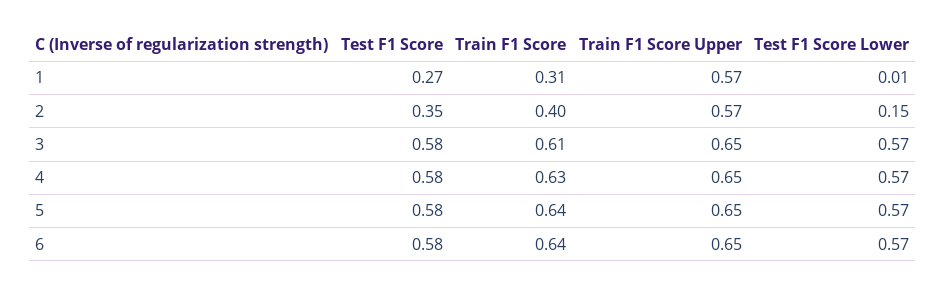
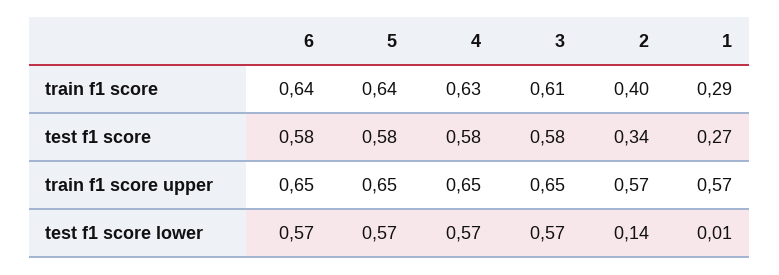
  {
    "Test F1 Score": {
      "1": 0.27,
-     "2": 0.35,
+     "2": 0.34,
      "3": 0.58,
      "4": 0.58,
      "5": 0.58,
      "6": 0.58
    },
    "Train F1 Score": {
-     "1": 0.31,
+     "1": 0.29,
      "2": 0.4,
      "3": 0.61,
      "4": 0.63,
      "5": 0.64,
      "6": 0.64
    },
    "Train F1 Score Upper": {
      "1": 0.57,
      "2": 0.57,
      "3": 0.65,
      "4": 0.65,
      "5": 0.65,
      "6": 0.65
    },
    "Test F1 Score Lower": {
      "1": 0.01,
-     "2": 0.15,
+     "2": 0.14,
      "3": 0.57,
      "4": 0.57,
      "5": 0.57,
      "6": 0.57
    }
  }

